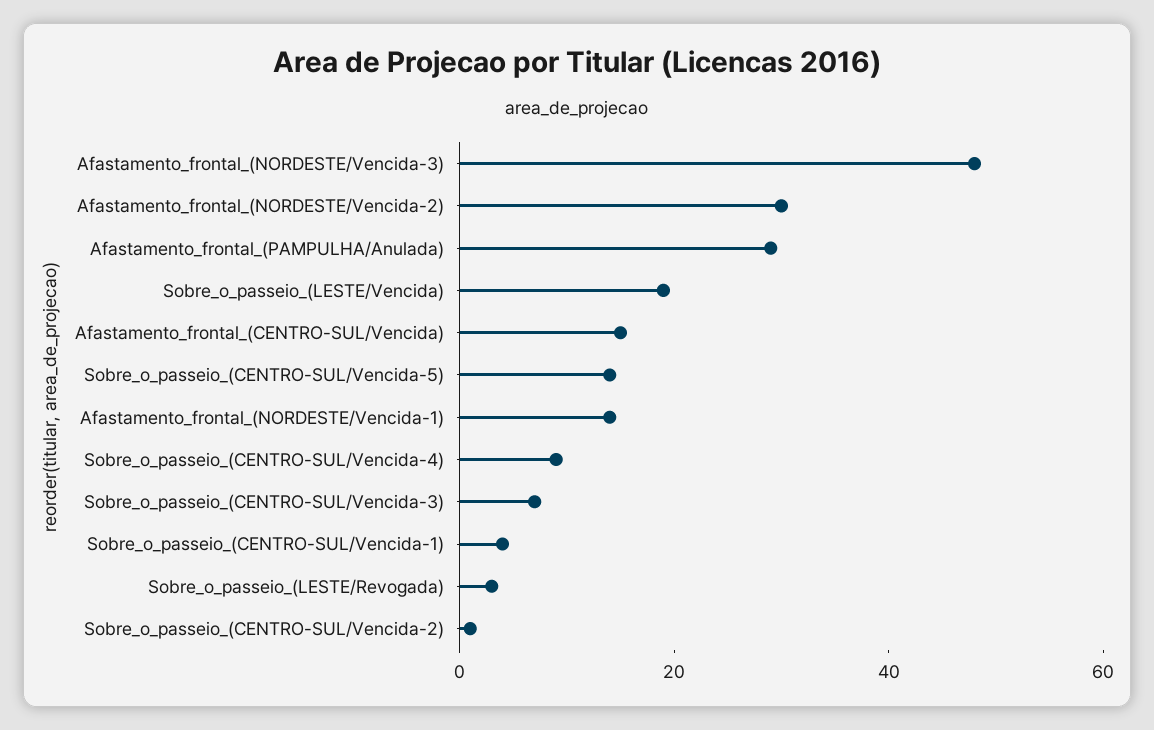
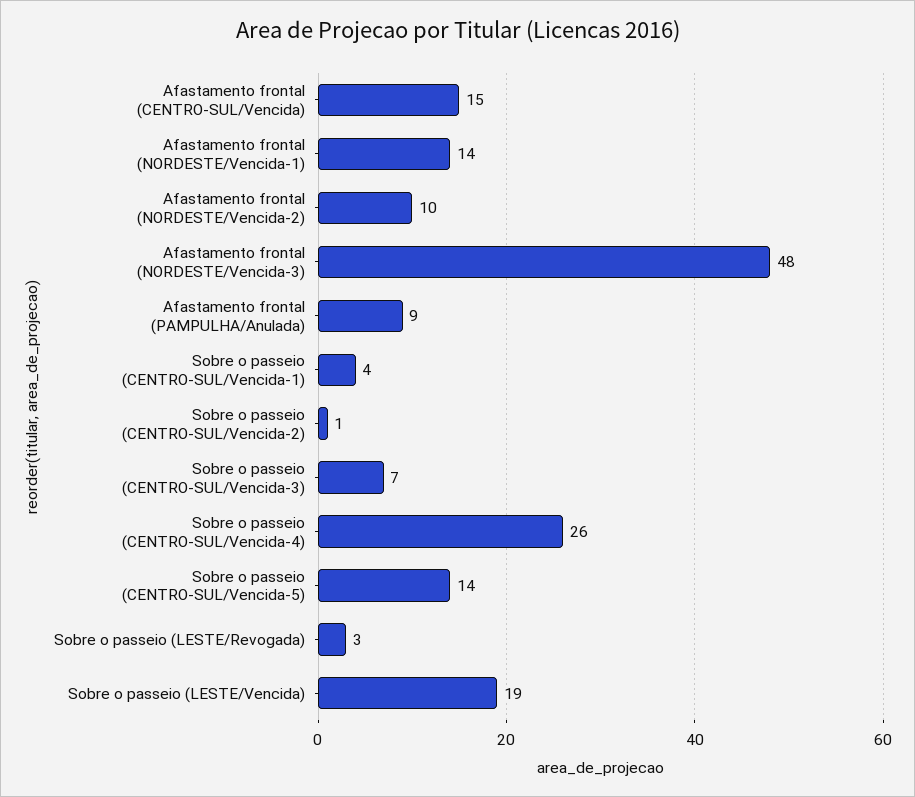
  {
    "Afastamento_frontal_(NORDESTE/Vencida-3)": 48,
-   "Afastamento_frontal_(NORDESTE/Vencida-2)": 30,
+   "Afastamento_frontal_(NORDESTE/Vencida-2)": 10,
-   "Afastamento_frontal_(PAMPULHA/Anulada)": 30,
+   "Afastamento_frontal_(PAMPULHA/Anulada)": 9,
    "Sobre_o_passeio_(LESTE/Vencida)": 19,
    "Afastamento_frontal_(CENTRO-SUL/Vencida)": 15,
    "Sobre_o_passeio_(CENTRO-SUL/Vencida-5)": 14,
    "Afastamento_frontal_(NORDESTE/Vencida-1)": 14,
-   "Sobre_o_passeio_(CENTRO-SUL/Vencida-4)": 10,
+   "Sobre_o_passeio_(CENTRO-SUL/Vencida-4)": 26,
    "Sobre_o_passeio_(CENTRO-SUL/Vencida-3)": 7,
    "Sobre_o_passeio_(CENTRO-SUL/Vencida-1)": 4,
    "Sobre_o_passeio_(LESTE/Revogada)": 3,
    "Sobre_o_passeio_(CENTRO-SUL/Vencida-2)": 1
  }

